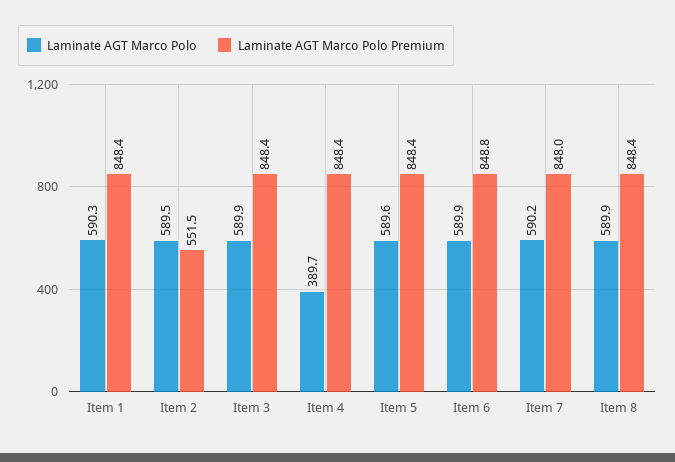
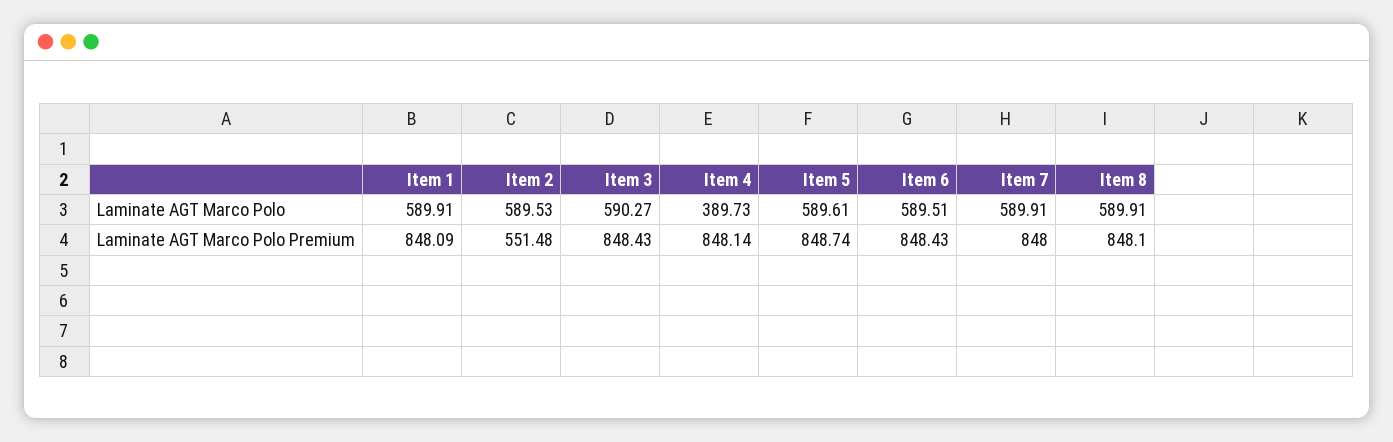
  {
    "Laminate AGT Marco Polo": {
-     "Item 1": 590.3,
+     "Item 1": 589.91,
      "Item 2": 589.53,
-     "Item 3": 589.9,
+     "Item 3": 590.27,
      "Item 4": 389.73,
      "Item 5": 589.61,
-     "Item 6": 589.9,
+     "Item 6": 589.51,
-     "Item 7": 590.2,
+     "Item 7": 589.91,
      "Item 8": 589.91
    },
    "Laminate AGT Marco Polo Premium": {
-     "Item 1": 848.4,
+     "Item 1": 848.09,
      "Item 2": 551.48,
      "Item 3": 848.43,
-     "Item 4": 848.4,
+     "Item 4": 848.14,
-     "Item 5": 848.4,
+     "Item 5": 848.74,
-     "Item 6": 848.8,
+     "Item 6": 848.43,
      "Item 7": 848,
-     "Item 8": 848.4
+     "Item 8": 848.1
    }
  }

